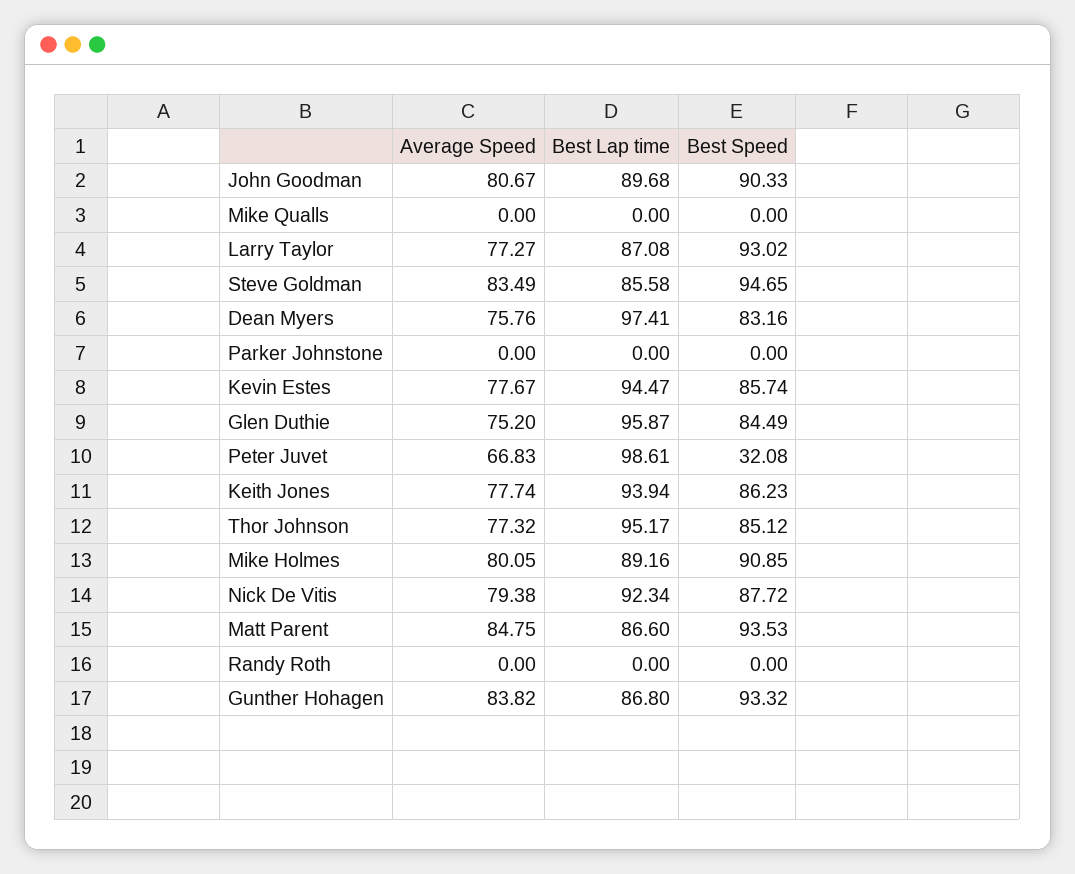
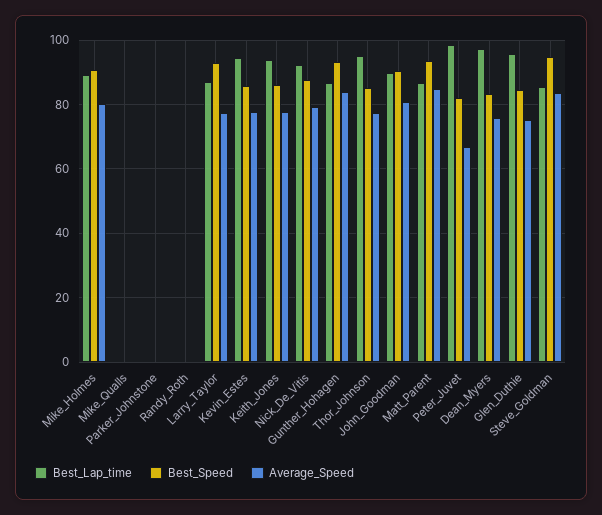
  {
    "Average Speed": {
      "John Goodman": 80.67,
      "Mike Qualls": 0,
      "Larry Taylor": 77.27,
      "Steve Goldman": 83.49,
      "Dean Myers": 75.76,
      "Parker Johnstone": 0,
      "Kevin Estes": 77.67,
      "Glen Duthie": 75.2,
      "Peter Juvet": 66.83,
      "Keith Jones": 77.74,
      "Thor Johnson": 77.32,
      "Mike Holmes": 80.05,
      "Nick De Vitis": 79.38,
      "Matt Parent": 84.75,
      "Randy Roth": 0,
      "Gunther Hohagen": 83.82
    },
    "Best Lap time": {
      "John Goodman": 89.68,
      "Mike Qualls": 0,
      "Larry Taylor": 87.08,
      "Steve Goldman": 85.58,
      "Dean Myers": 97.41,
      "Parker Johnstone": 0,
      "Kevin Estes": 94.47,
      "Glen Duthie": 95.87,
      "Peter Juvet": 98.61,
      "Keith Jones": 93.94,
      "Thor Johnson": 95.17,
      "Mike Holmes": 89.16,
      "Nick De Vitis": 92.34,
      "Matt Parent": 86.6,
      "Randy Roth": 0,
      "Gunther Hohagen": 86.8
    },
    "Best Speed": {
      "John Goodman": 90.33,
      "Mike Qualls": 0,
      "Larry Taylor": 93.02,
      "Steve Goldman": 94.65,
      "Dean Myers": 83.16,
      "Parker Johnstone": 0,
      "Kevin Estes": 85.74,
      "Glen Duthie": 84.49,
-     "Peter Juvet": 32.08,
+     "Peter Juvet": 82,
      "Keith Jones": 86.23,
      "Thor Johnson": 85.12,
      "Mike Holmes": 90.85,
      "Nick De Vitis": 87.72,
      "Matt Parent": 93.53,
      "Randy Roth": 0,
      "Gunther Hohagen": 93.32
    }
  }

